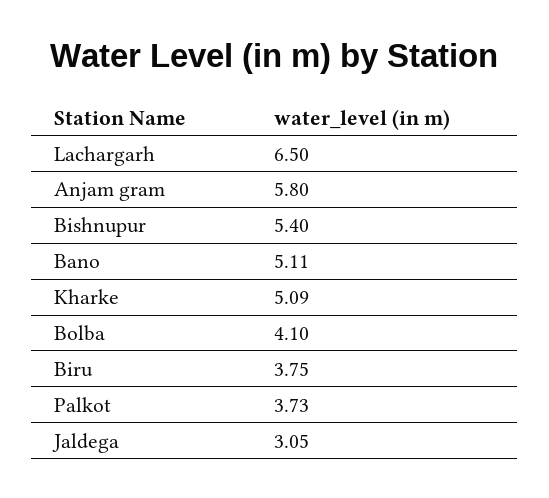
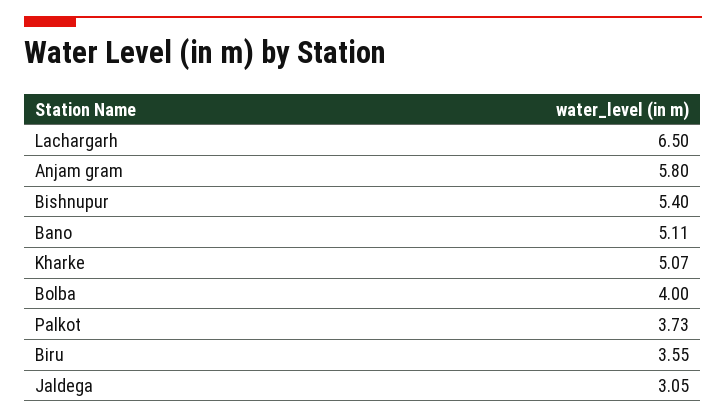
  {
    "Lachargarh": 6.5,
    "Anjam gram": 5.8,
    "Bishnupur": 5.4,
    "Bano": 5.11,
-   "Kharke": 5.09,
+   "Kharke": 5.07,
-   "Bolba": 4.1,
+   "Bolba": 4,
-   "Biru": 3.75,
+   "Biru": 3.55,
    "Palkot": 3.73,
    "Jaldega": 3.05
  }

